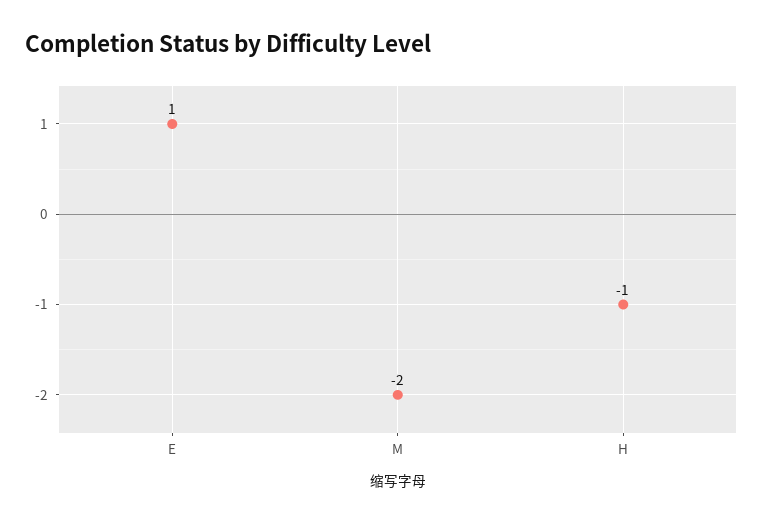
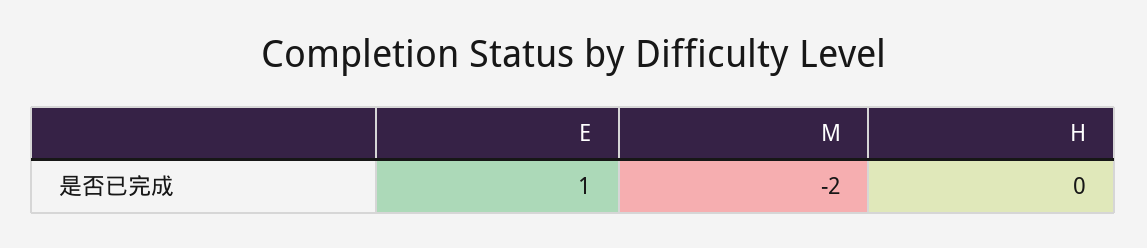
  {
    "E": 1,
    "M": -2,
-   "H": -1
+   "H": 0
  }

